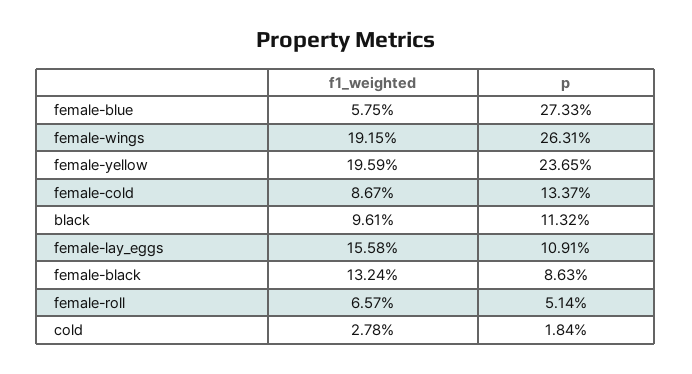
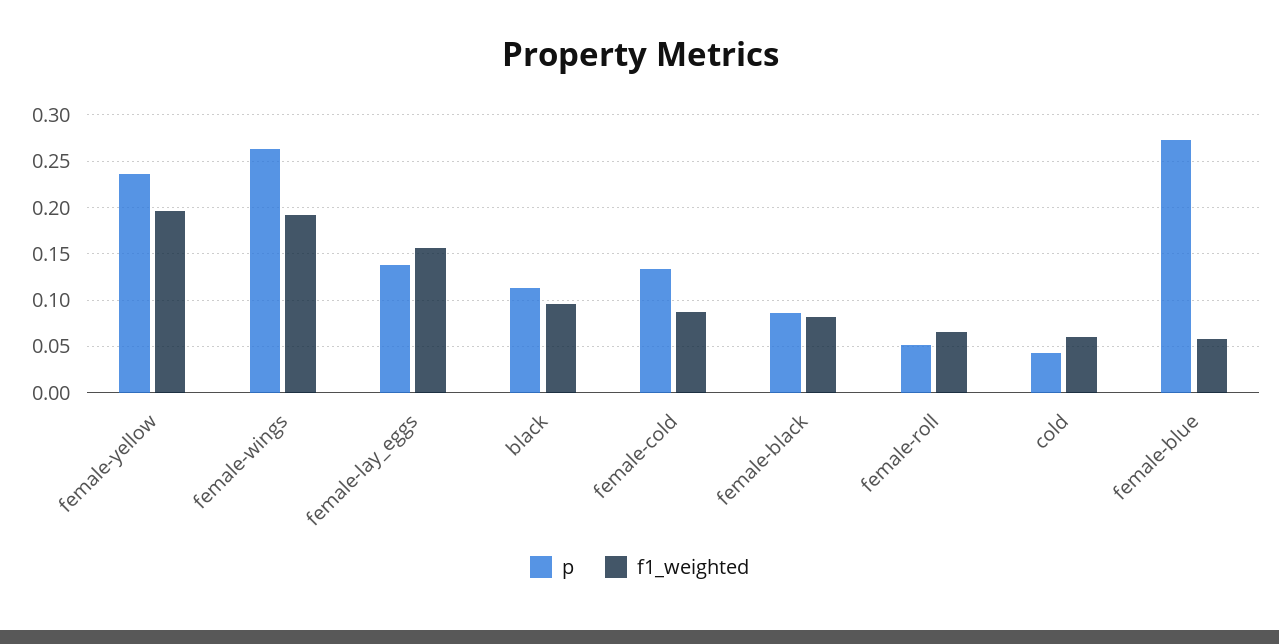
  {
    "f1_weighted": {
      "female-blue": 0.0575,
      "female-wings": 0.1915,
      "female-yellow": 0.1959,
      "female-cold": 0.0867,
      "black": 0.0961,
      "female-lay_eggs": 0.1558,
-     "female-black": 0.1324,
+     "female-black": 0.08,
      "female-roll": 0.0657,
-     "cold": 0.0278
+     "cold": 0.06
    },
    "p": {
      "female-blue": 0.2733,
      "female-wings": 0.2631,
      "female-yellow": 0.2365,
      "female-cold": 0.1337,
      "black": 0.1132,
-     "female-lay_eggs": 0.1091,
+     "female-lay_eggs": 0.14,
      "female-black": 0.0863,
      "female-roll": 0.0514,
-     "cold": 0.0184
+     "cold": 0.04
    }
  }

